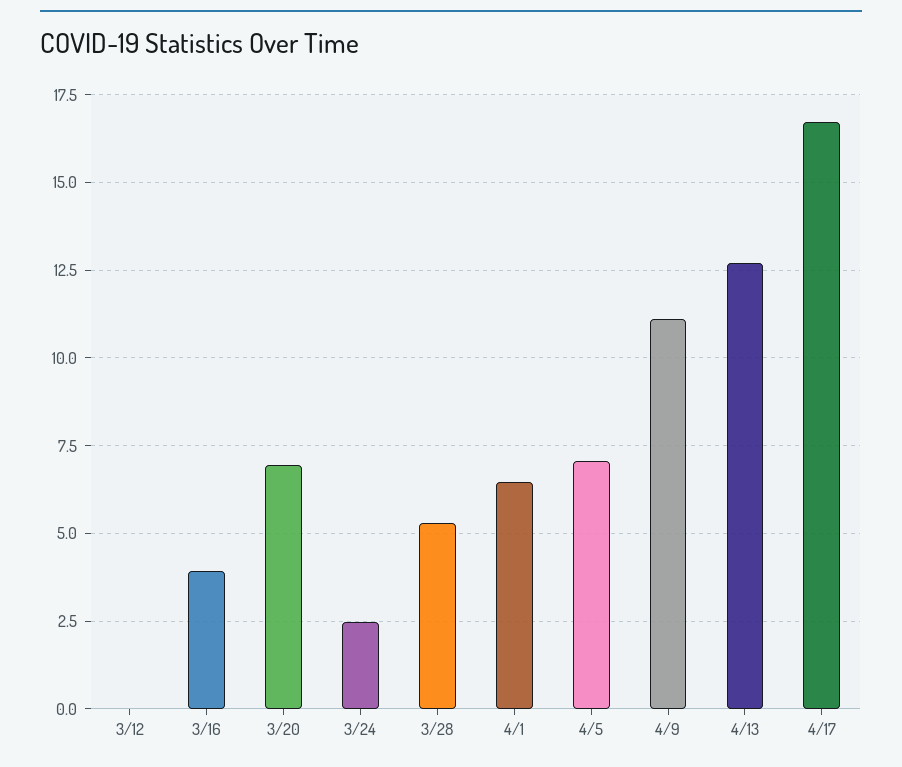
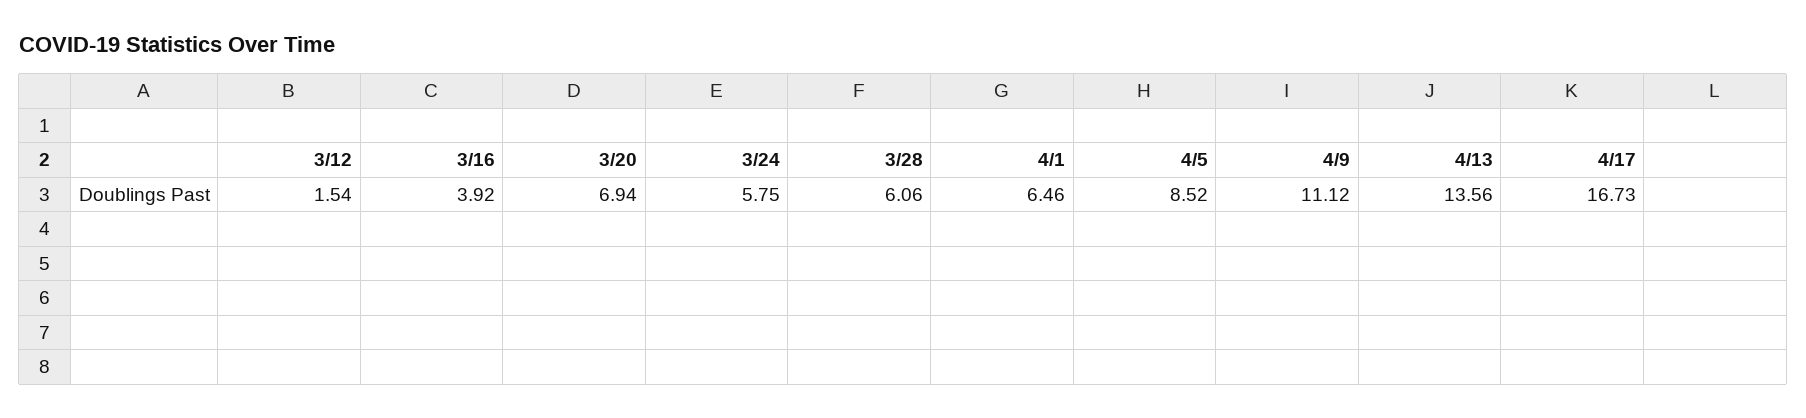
  {
-   "3/12": 0,
+   "3/12": 1.54,
    "3/16": 3.92,
    "3/20": 6.94,
-   "3/24": 2.5,
+   "3/24": 5.75,
-   "3/28": 5.25,
+   "3/28": 6.06,
    "4/1": 6.46,
-   "4/5": 7,
+   "4/5": 8.52,
    "4/9": 11.12,
-   "4/13": 12.75,
+   "4/13": 13.56,
    "4/17": 16.73
  }

